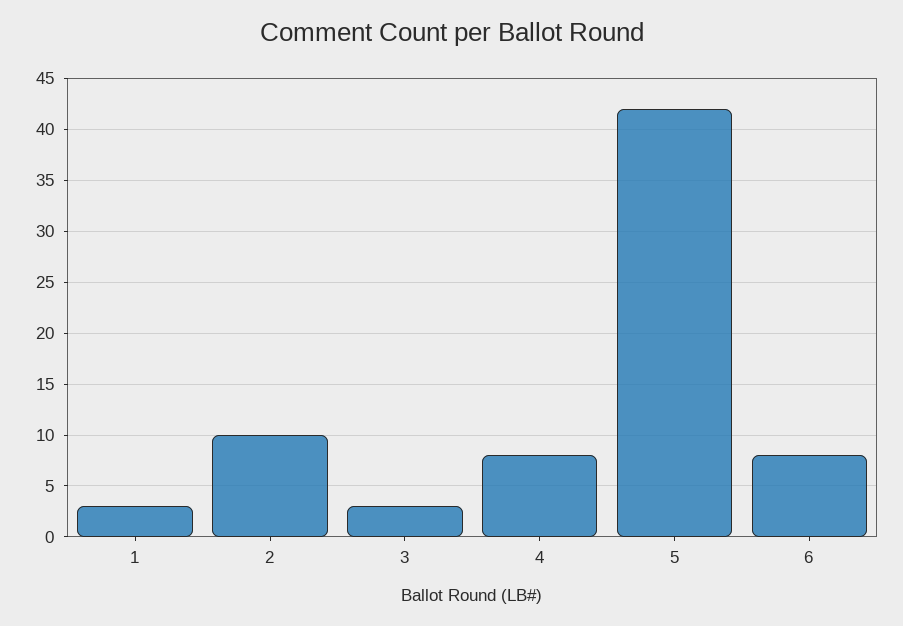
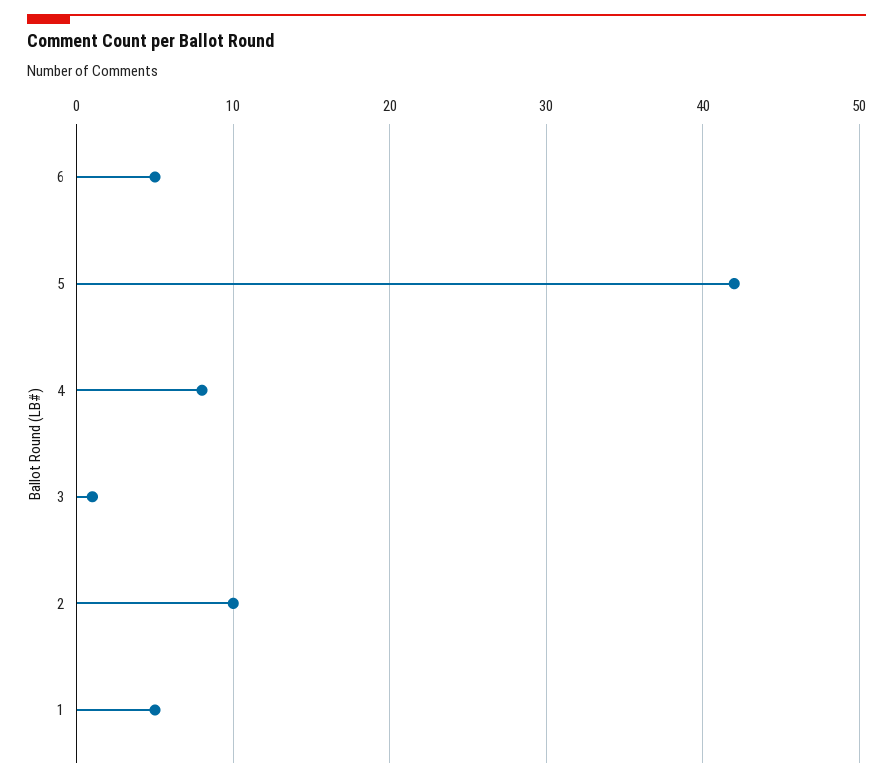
  {
-   "1": 3,
+   "1": 5,
    "2": 10,
-   "3": 3,
+   "3": 1,
    "4": 8,
    "5": 42,
-   "6": 8
+   "6": 5
  }

